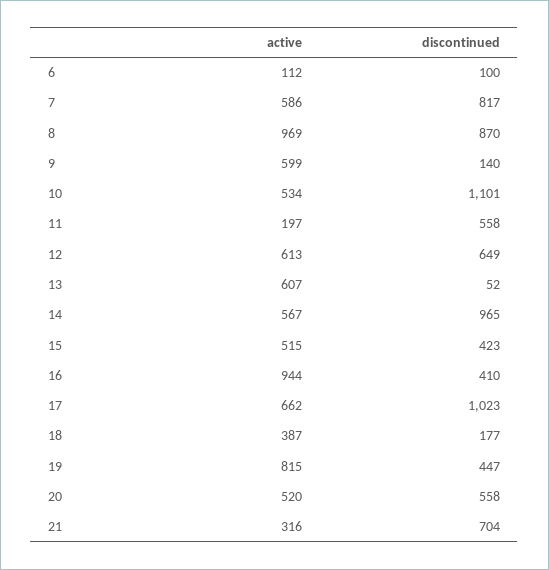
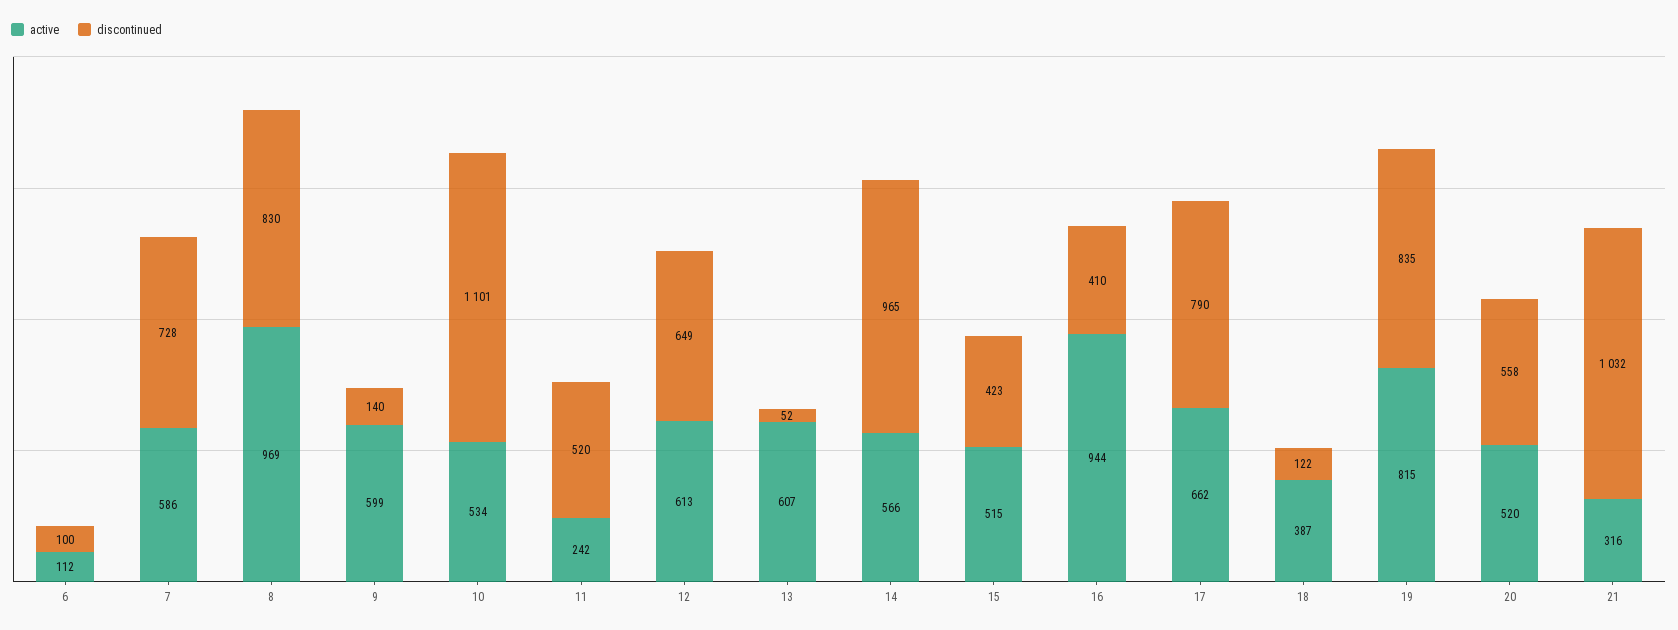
  {
    "active": {
      "6": 112,
      "7": 586,
      "8": 969,
      "9": 599,
      "10": 534,
-     "11": 197,
+     "11": 242,
      "12": 613,
      "13": 607,
-     "14": 567,
+     "14": 566,
      "15": 515,
      "16": 944,
      "17": 662,
      "18": 387,
      "19": 815,
      "20": 520,
      "21": 316
    },
    "discontinued": {
      "6": 100,
-     "7": 817,
+     "7": 728,
-     "8": 870,
+     "8": 830,
      "9": 140,
      "10": 1101,
-     "11": 558,
+     "11": 520,
      "12": 649,
      "13": 52,
      "14": 965,
      "15": 423,
      "16": 410,
-     "17": 1023,
+     "17": 790,
-     "18": 177,
+     "18": 122,
-     "19": 447,
+     "19": 835,
      "20": 558,
-     "21": 704
+     "21": 1032
    }
  }

